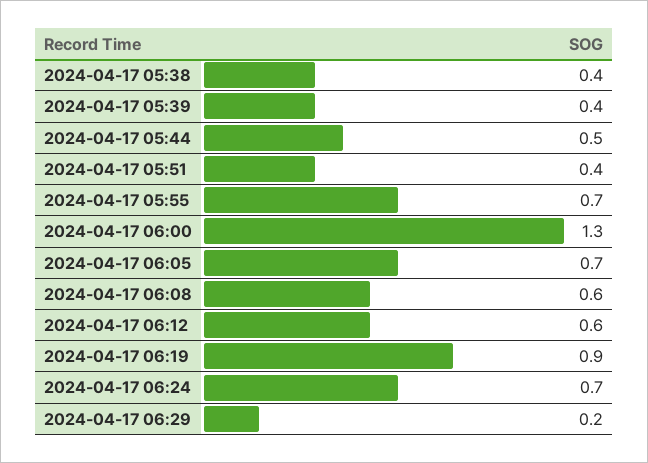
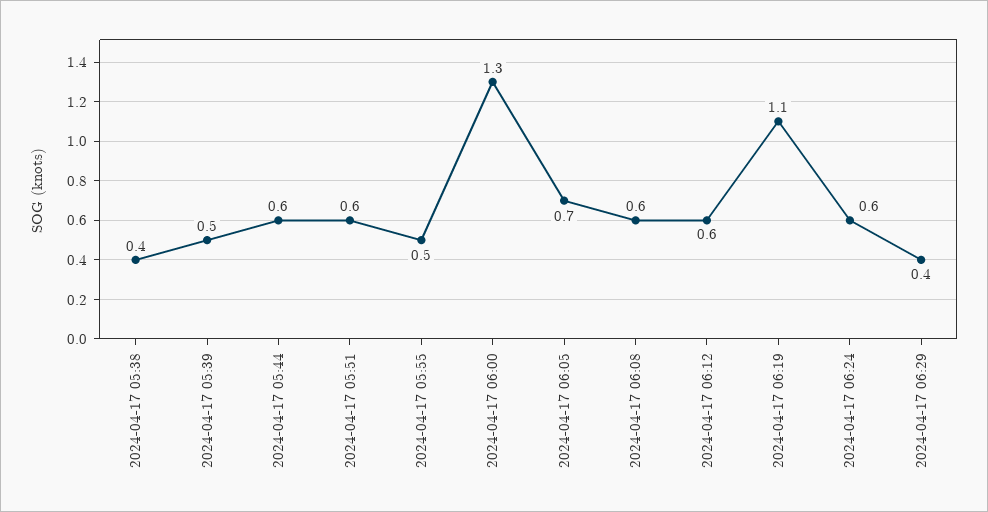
  {
    "2024-04-17 05:38": 0.4,
-   "2024-04-17 05:39": 0.4,
+   "2024-04-17 05:39": 0.5,
-   "2024-04-17 05:44": 0.5,
+   "2024-04-17 05:44": 0.6,
-   "2024-04-17 05:51": 0.4,
+   "2024-04-17 05:51": 0.6,
-   "2024-04-17 05:55": 0.7,
+   "2024-04-17 05:55": 0.5,
    "2024-04-17 06:00": 1.3,
    "2024-04-17 06:05": 0.7,
    "2024-04-17 06:08": 0.6,
    "2024-04-17 06:12": 0.6,
-   "2024-04-17 06:19": 0.9,
+   "2024-04-17 06:19": 1.1,
-   "2024-04-17 06:24": 0.7,
+   "2024-04-17 06:24": 0.6,
-   "2024-04-17 06:29": 0.2
+   "2024-04-17 06:29": 0.4
  }

